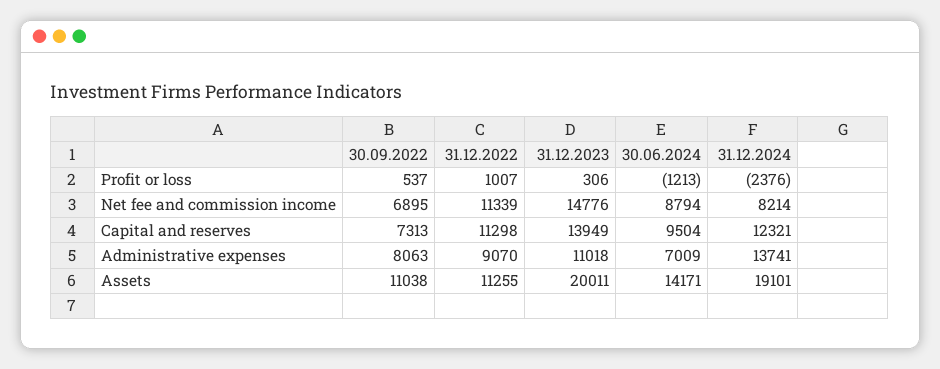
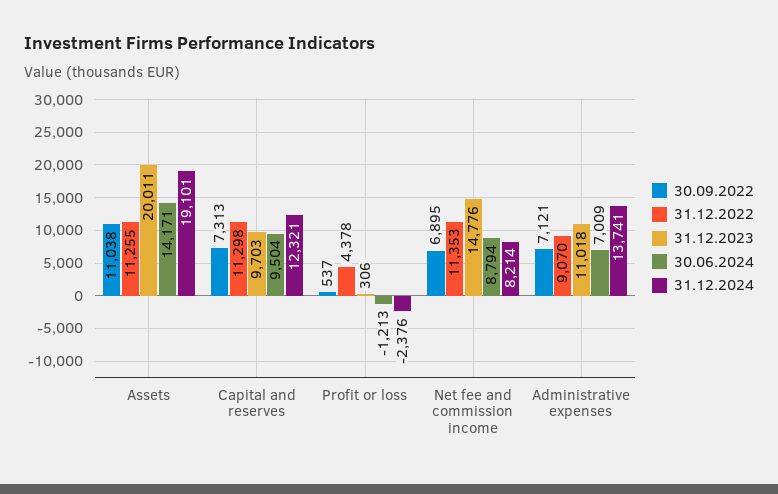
  {
    "30.09.2022": {
      "Profit or loss": 537,
      "Net fee and commission income": 6895,
      "Capital and reserves": 7313,
-     "Administrative expenses": 8063,
+     "Administrative expenses": 7121,
      "Assets": 11038
    },
    "31.12.2022": {
-     "Profit or loss": 1007,
+     "Profit or loss": 4378,
-     "Net fee and commission income": 11339,
+     "Net fee and commission income": 11353,
      "Capital and reserves": 11298,
      "Administrative expenses": 9070,
      "Assets": 11255
    },
    "31.12.2023": {
      "Profit or loss": 306,
      "Net fee and commission income": 14776,
-     "Capital and reserves": 13949,
+     "Capital and reserves": 9703,
      "Administrative expenses": 11018,
      "Assets": 20011
    },
    "30.06.2024": {
      "Profit or loss": -1213,
      "Net fee and commission income": 8794,
      "Capital and reserves": 9504,
      "Administrative expenses": 7009,
      "Assets": 14171
    },
    "31.12.2024": {
      "Profit or loss": -2376,
      "Net fee and commission income": 8214,
      "Capital and reserves": 12321,
      "Administrative expenses": 13741,
      "Assets": 19101
    }
  }

